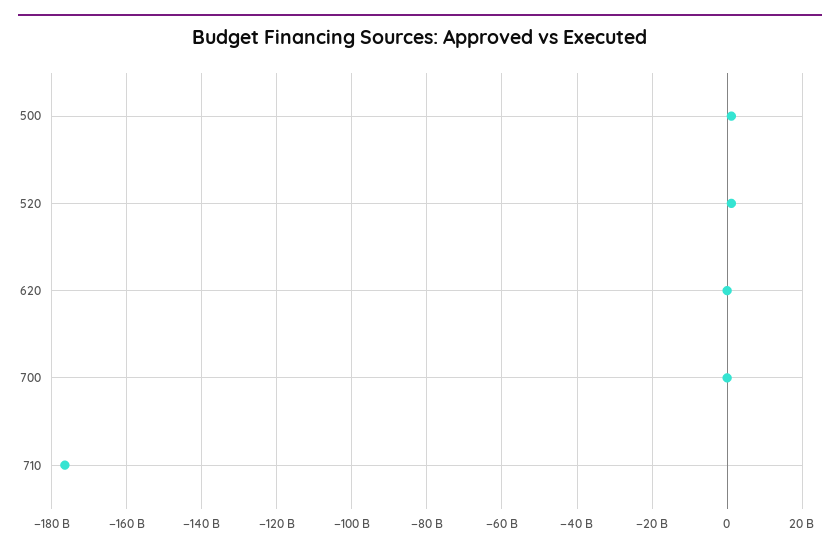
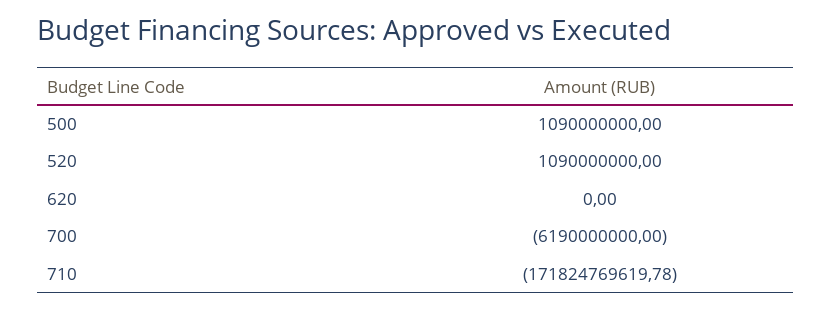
  {
    "500": 1090000000,
    "520": 1090000000,
    "620": 0,
-   "700": 0,
+   "700": -6190000000,
-   "710": -176000000000
+   "710": -171824769619.78
  }

